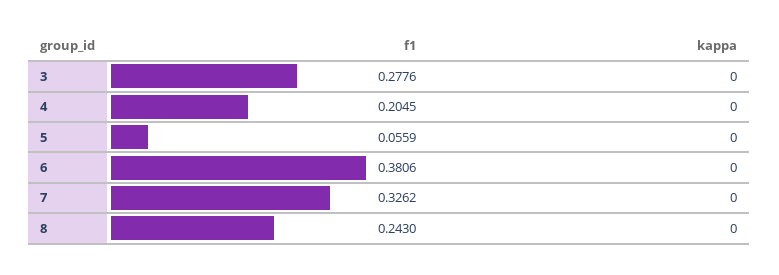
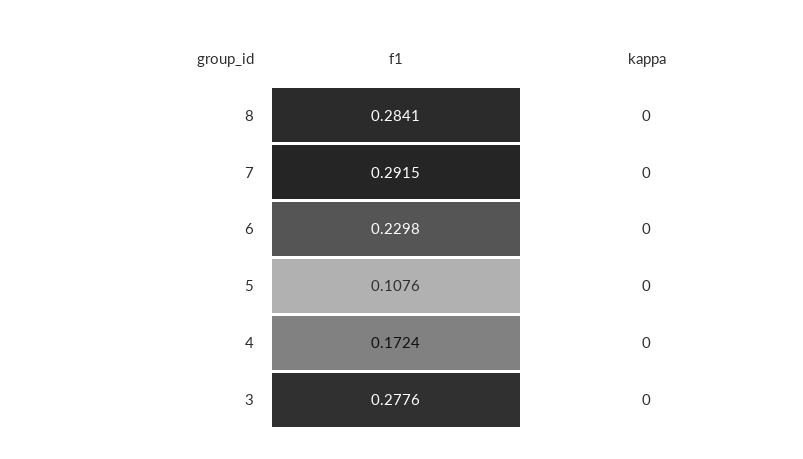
  {
    "f1": {
      "3": 0.2776,
-     "4": 0.2045,
+     "4": 0.1724,
-     "5": 0.0559,
+     "5": 0.1076,
-     "6": 0.3806,
+     "6": 0.2298,
-     "7": 0.3262,
+     "7": 0.2915,
-     "8": 0.243
+     "8": 0.2841
    },
    "kappa": {
      "3": 0,
      "4": 0,
      "5": 0,
      "6": 0,
      "7": 0,
      "8": 0
    }
  }

